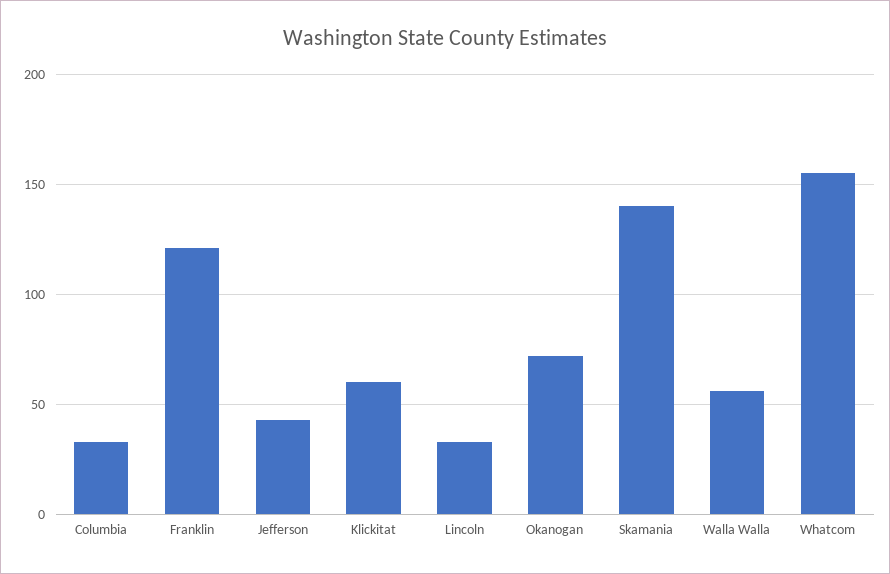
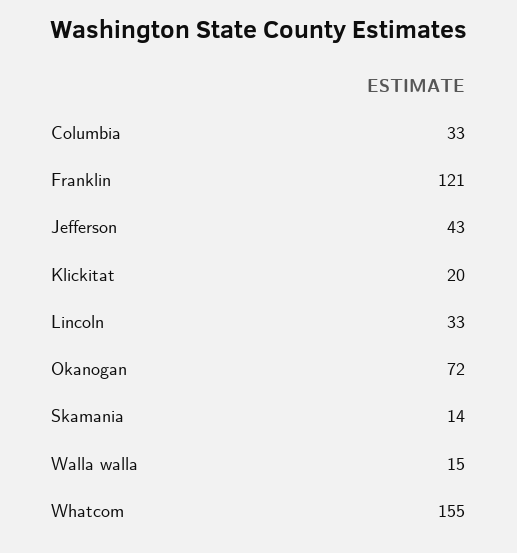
  {
    "Columbia": 33,
    "Franklin": 121,
    "Jefferson": 43,
-   "Klickitat": 60,
+   "Klickitat": 20,
    "Lincoln": 33,
    "Okanogan": 72,
-   "Skamania": 140,
+   "Skamania": 14,
-   "Walla Walla": 55,
+   "Walla Walla": 15,
    "Whatcom": 155
  }

